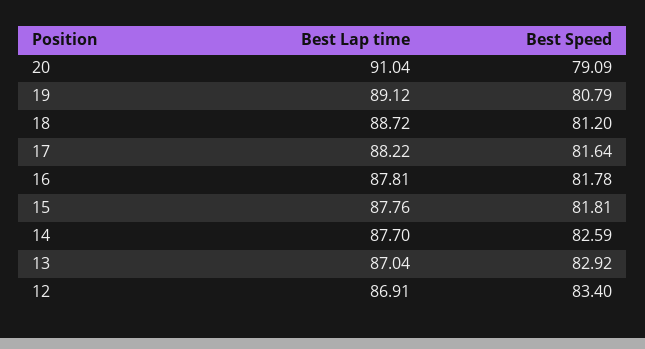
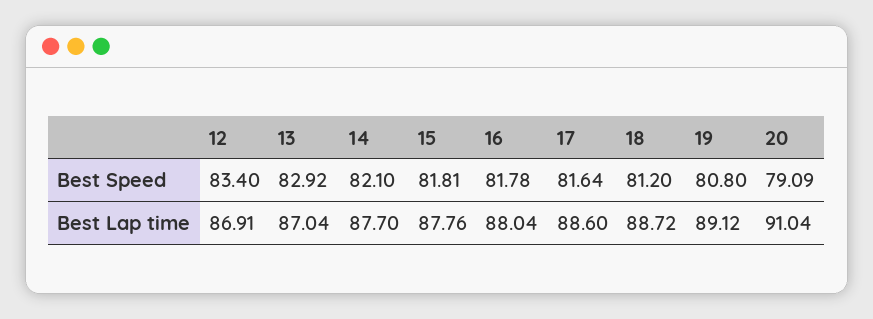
  {
    "Best Lap time": {
      "20": 91.04,
      "19": 89.12,
      "18": 88.72,
-     "17": 88.22,
+     "17": 88.6,
-     "16": 87.81,
+     "16": 88.04,
      "15": 87.76,
      "14": 87.7,
      "13": 87.04,
      "12": 86.91
    },
    "Best Speed": {
      "20": 79.09,
-     "19": 80.79,
+     "19": 80.8,
      "18": 81.2,
      "17": 81.64,
      "16": 81.78,
      "15": 81.81,
-     "14": 82.59,
+     "14": 82.1,
      "13": 82.92,
      "12": 83.4
    }
  }

